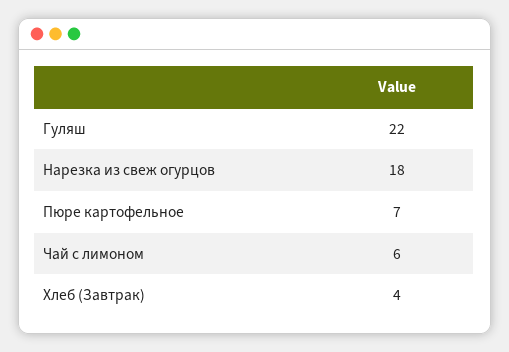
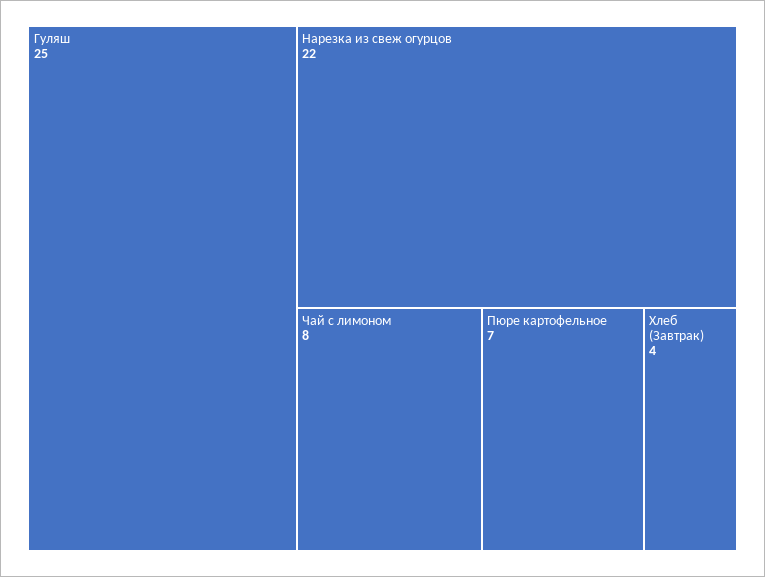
  {
-   "Гуляш": 22,
+   "Гуляш": 25,
-   "Нарезка из свеж огурцов": 18,
+   "Нарезка из свеж огурцов": 22,
    "Пюре картофельное": 7,
-   "Чай с лимоном": 6,
+   "Чай с лимоном": 8,
    "Хлеб (Завтрак)": 4
  }

